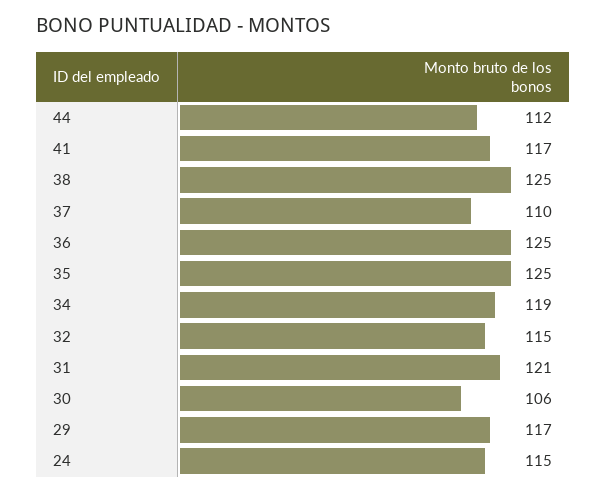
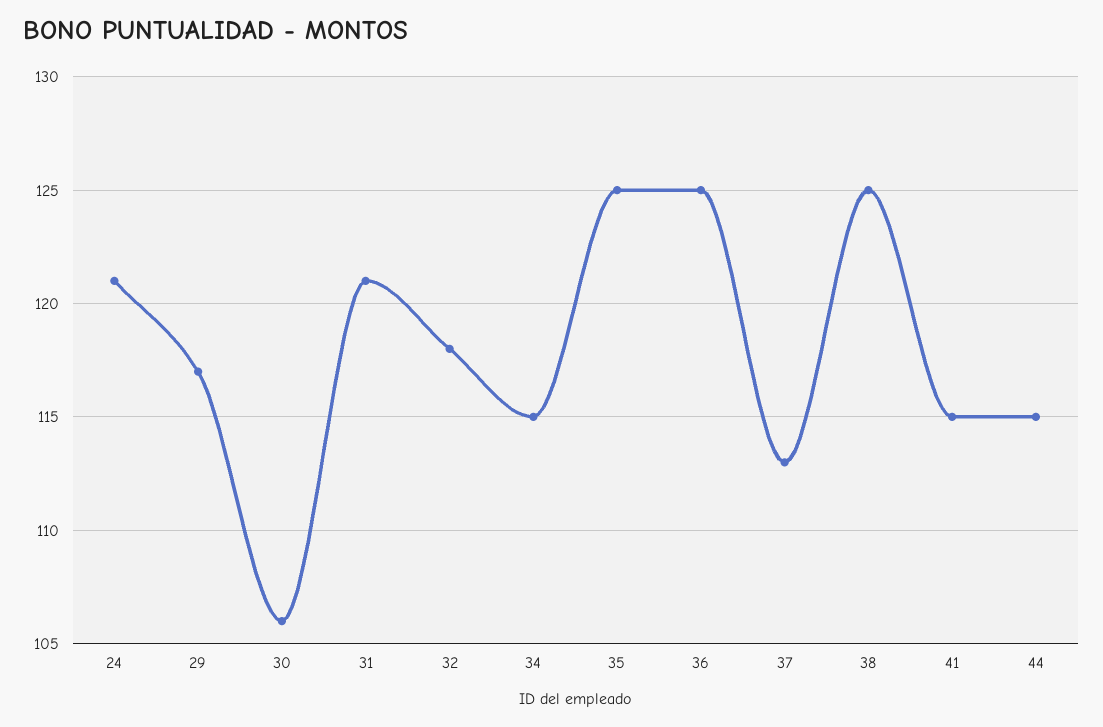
  {
-   "44": 112,
+   "44": 115,
-   "41": 117,
+   "41": 115,
    "38": 125,
-   "37": 110,
+   "37": 113,
    "36": 125,
    "35": 125,
-   "34": 119,
+   "34": 115,
-   "32": 115,
+   "32": 118,
    "31": 121,
    "30": 106,
    "29": 117,
-   "24": 115
+   "24": 121
  }

